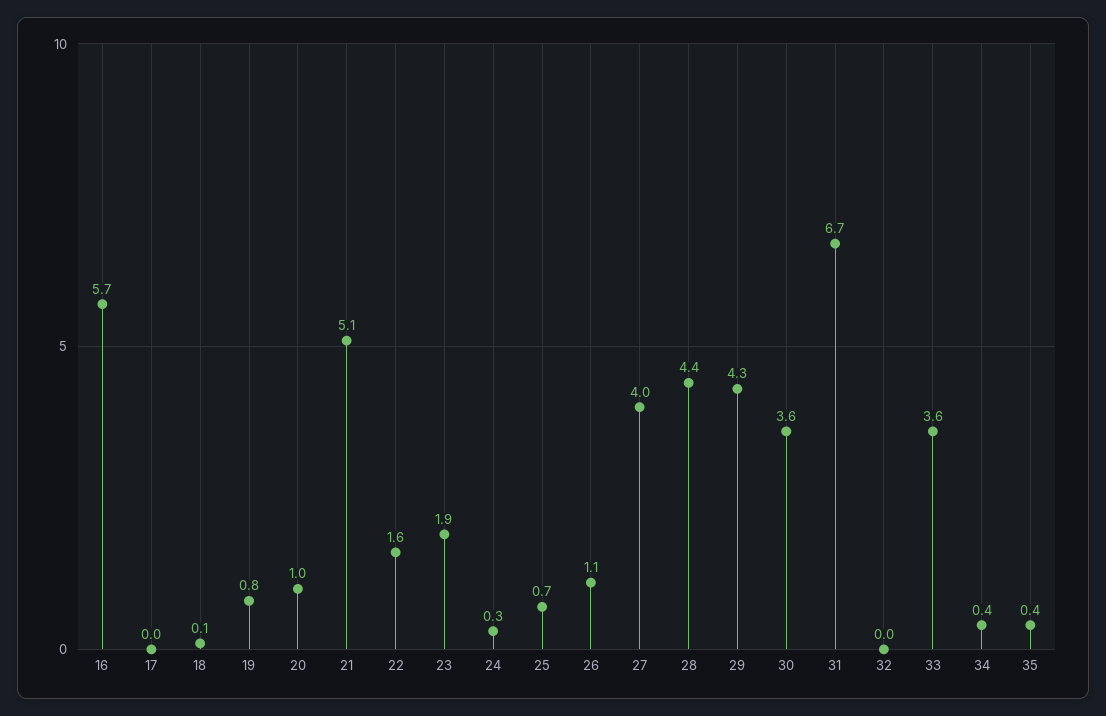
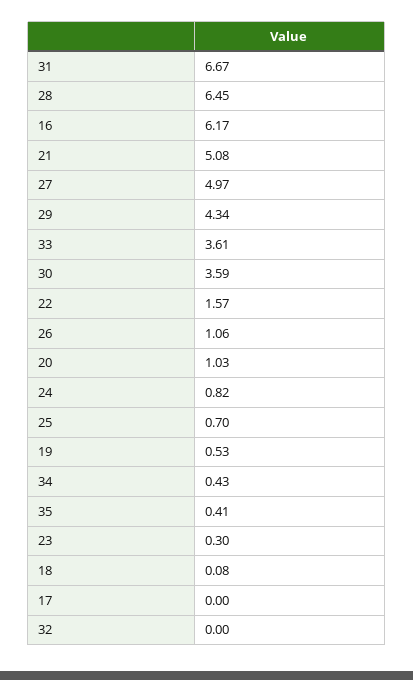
  {
-   "16": 5.7,
+   "16": 6.17,
    "17": 0,
    "18": 0.08,
-   "19": 0.8,
+   "19": 0.53,
    "20": 1.03,
    "21": 5.08,
    "22": 1.57,
-   "23": 1.9,
+   "23": 0.3,
-   "24": 0.3,
+   "24": 0.82,
    "25": 0.7,
    "26": 1.06,
-   "27": 4,
+   "27": 4.97,
-   "28": 4.4,
+   "28": 6.45,
    "29": 4.34,
    "30": 3.59,
    "31": 6.67,
    "32": 0,
    "33": 3.61,
    "34": 0.43,
    "35": 0.41
  }

